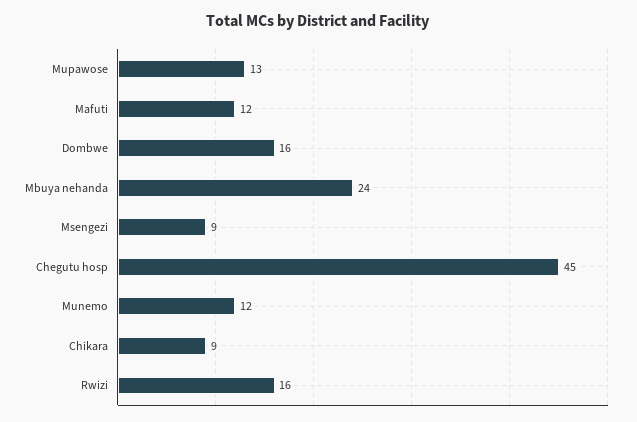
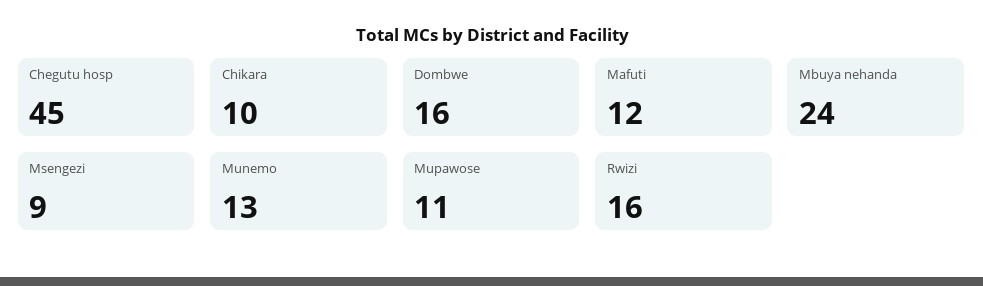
  {
-   "Mupawose": 13,
+   "Mupawose": 11,
    "Mafuti": 12,
    "Dombwe": 16,
    "Mbuya nehanda": 24,
    "Msengezi": 9,
    "Chegutu hosp": 45,
-   "Munemo": 12,
+   "Munemo": 13,
-   "Chikara": 9,
+   "Chikara": 10,
    "Rwizi": 16
  }

